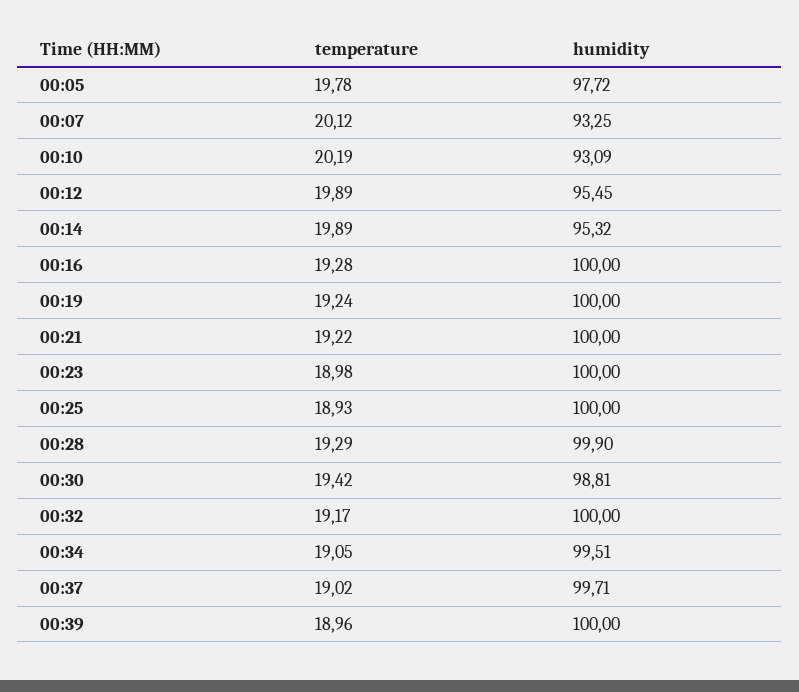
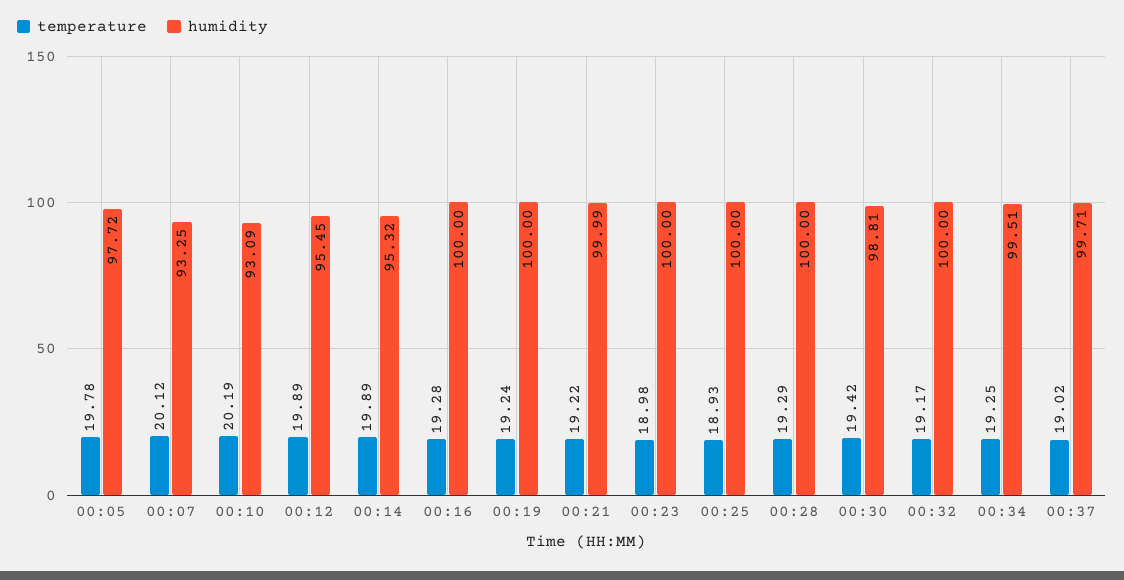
  {
    "temperature": {
      "00:05": 19.78,
      "00:07": 20.12,
      "00:10": 20.19,
      "00:12": 19.89,
      "00:14": 19.89,
      "00:16": 19.28,
      "00:19": 19.24,
      "00:21": 19.22,
      "00:23": 18.98,
      "00:25": 18.93,
      "00:28": 19.29,
      "00:30": 19.42,
      "00:32": 19.17,
-     "00:34": 19.05,
+     "00:34": 19.25,
-     "00:37": 19.02,
+     "00:37": 19.02
-     "00:39": 18.96
    },
    "humidity": {
      "00:05": 97.72,
      "00:07": 93.25,
      "00:10": 93.09,
      "00:12": 95.45,
      "00:14": 95.32,
      "00:16": 100,
      "00:19": 100,
-     "00:21": 100,
+     "00:21": 99.99,
      "00:23": 100,
      "00:25": 100,
-     "00:28": 99.9,
+     "00:28": 100,
      "00:30": 98.81,
      "00:32": 100,
      "00:34": 99.51,
-     "00:37": 99.71,
+     "00:37": 99.71
-     "00:39": 100
    }
  }

